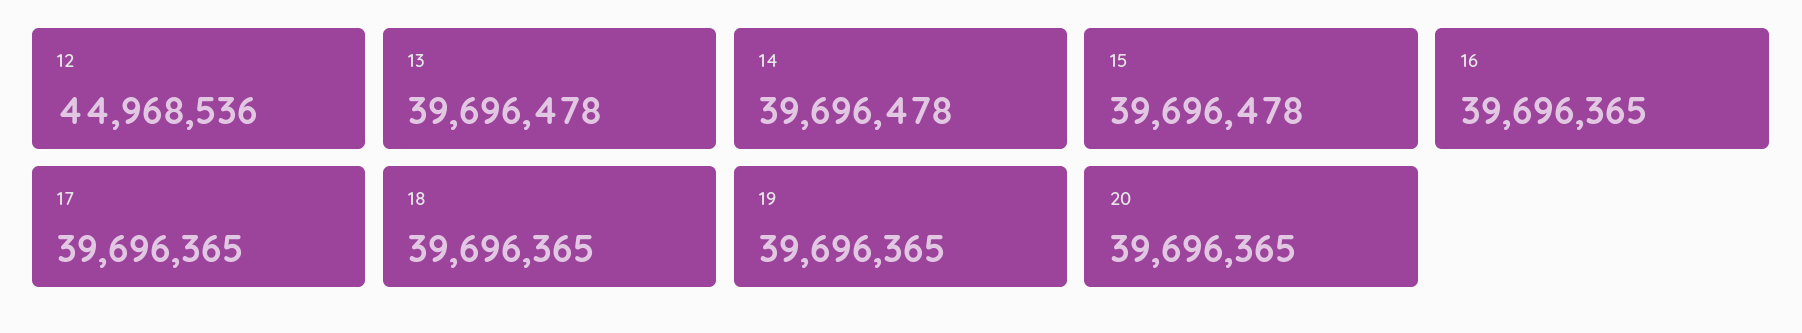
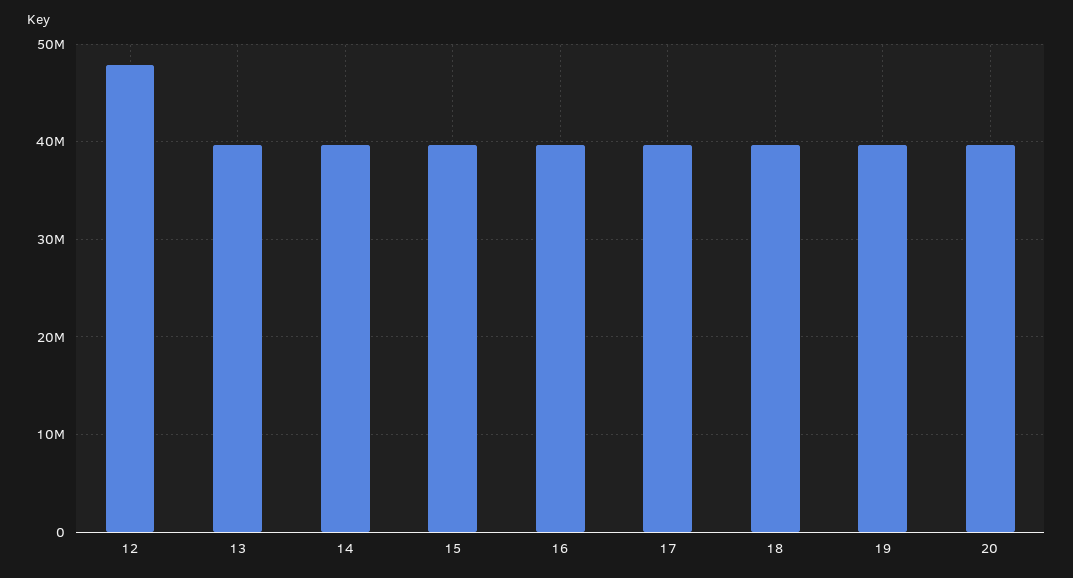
  {
-   "12": 44968536,
+   "12": 48000000,
    "13": 39696478,
    "14": 39696478,
    "15": 39696478,
    "16": 39696365,
    "17": 39696365,
    "18": 39696365,
    "19": 39696365,
    "20": 39696365
  }

